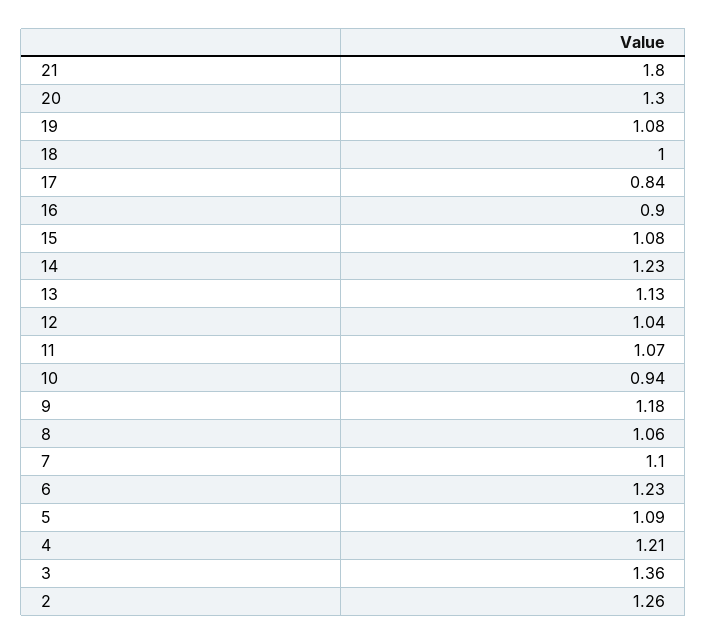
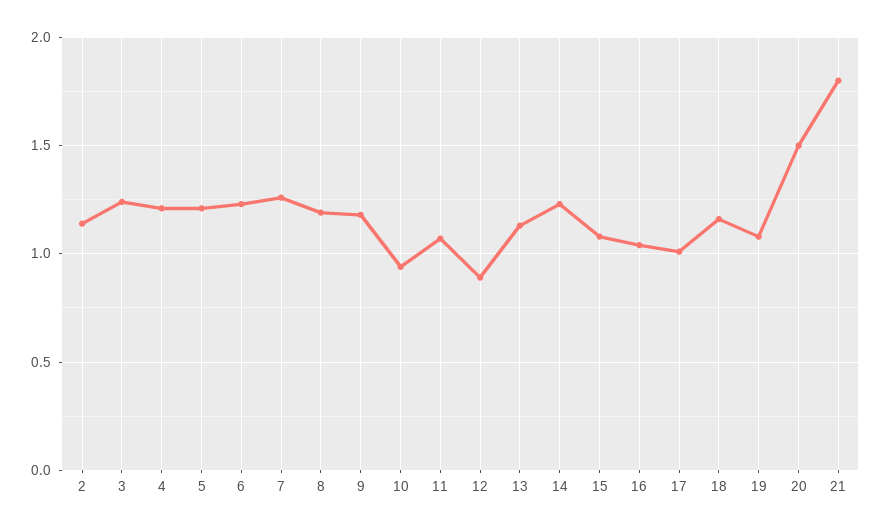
  {
    "21": 1.8,
-   "20": 1.3,
+   "20": 1.5,
    "19": 1.08,
-   "18": 1,
+   "18": 1.15,
-   "17": 0.84,
+   "17": 1,
-   "16": 0.9,
+   "16": 1.05,
    "15": 1.08,
    "14": 1.23,
    "13": 1.13,
-   "12": 1.04,
+   "12": 0.9,
    "11": 1.07,
    "10": 0.94,
    "9": 1.18,
-   "8": 1.06,
+   "8": 1.2,
-   "7": 1.1,
+   "7": 1.25,
    "6": 1.23,
-   "5": 1.09,
+   "5": 1.2,
    "4": 1.21,
-   "3": 1.36,
+   "3": 1.25,
-   "2": 1.26
+   "2": 1.15
  }

